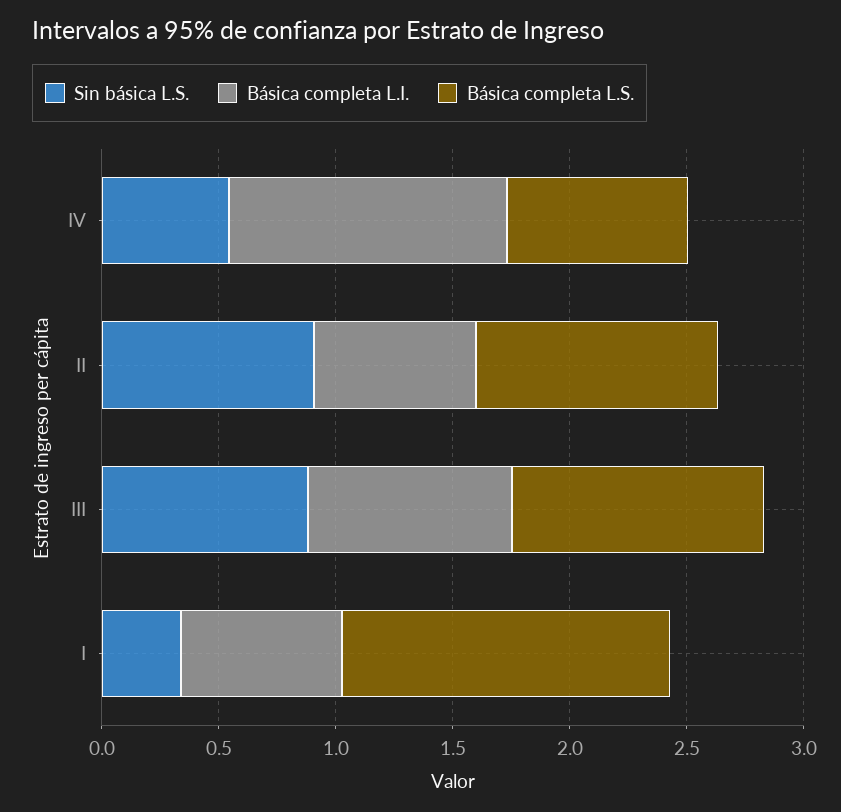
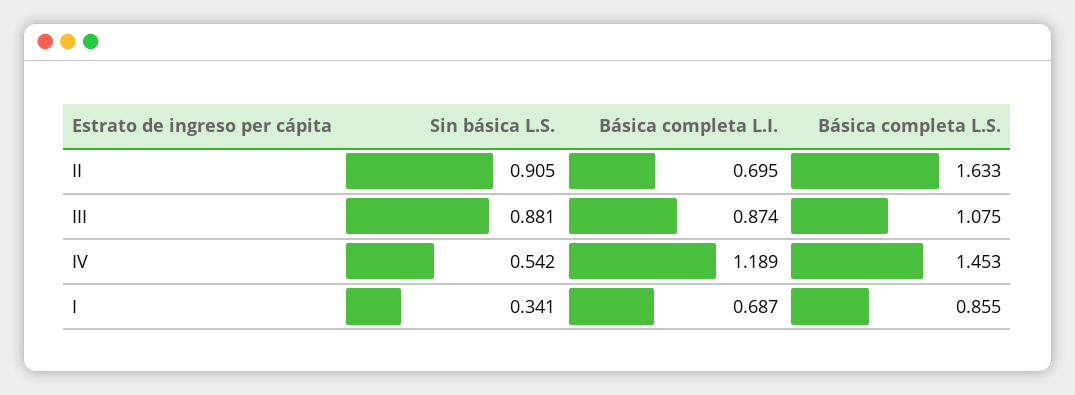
  {
    "Sin básica L.S.": {
      "IV": 0.542,
      "II": 0.905,
      "III": 0.881,
      "I": 0.341
    },
    "Básica completa L.I.": {
      "IV": 1.189,
      "II": 0.695,
      "III": 0.874,
      "I": 0.687
    },
    "Básica completa L.S.": {
-     "IV": 0.8,
+     "IV": 1.453,
-     "II": 1,
+     "II": 1.633,
      "III": 1.075,
-     "I": 1.4
+     "I": 0.855
    }
  }

